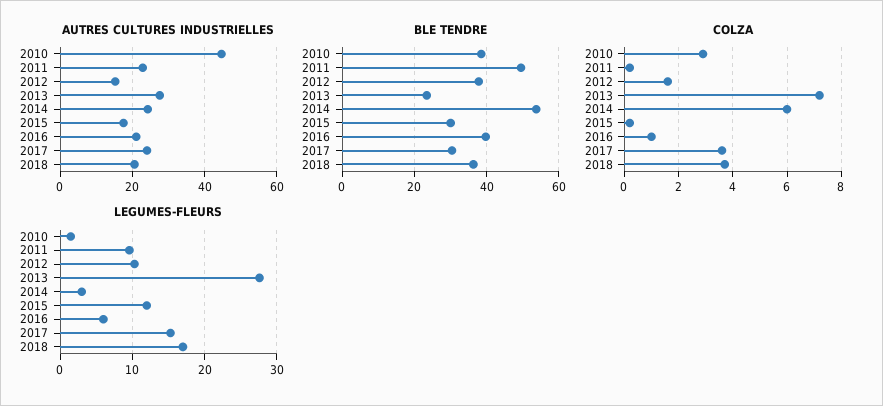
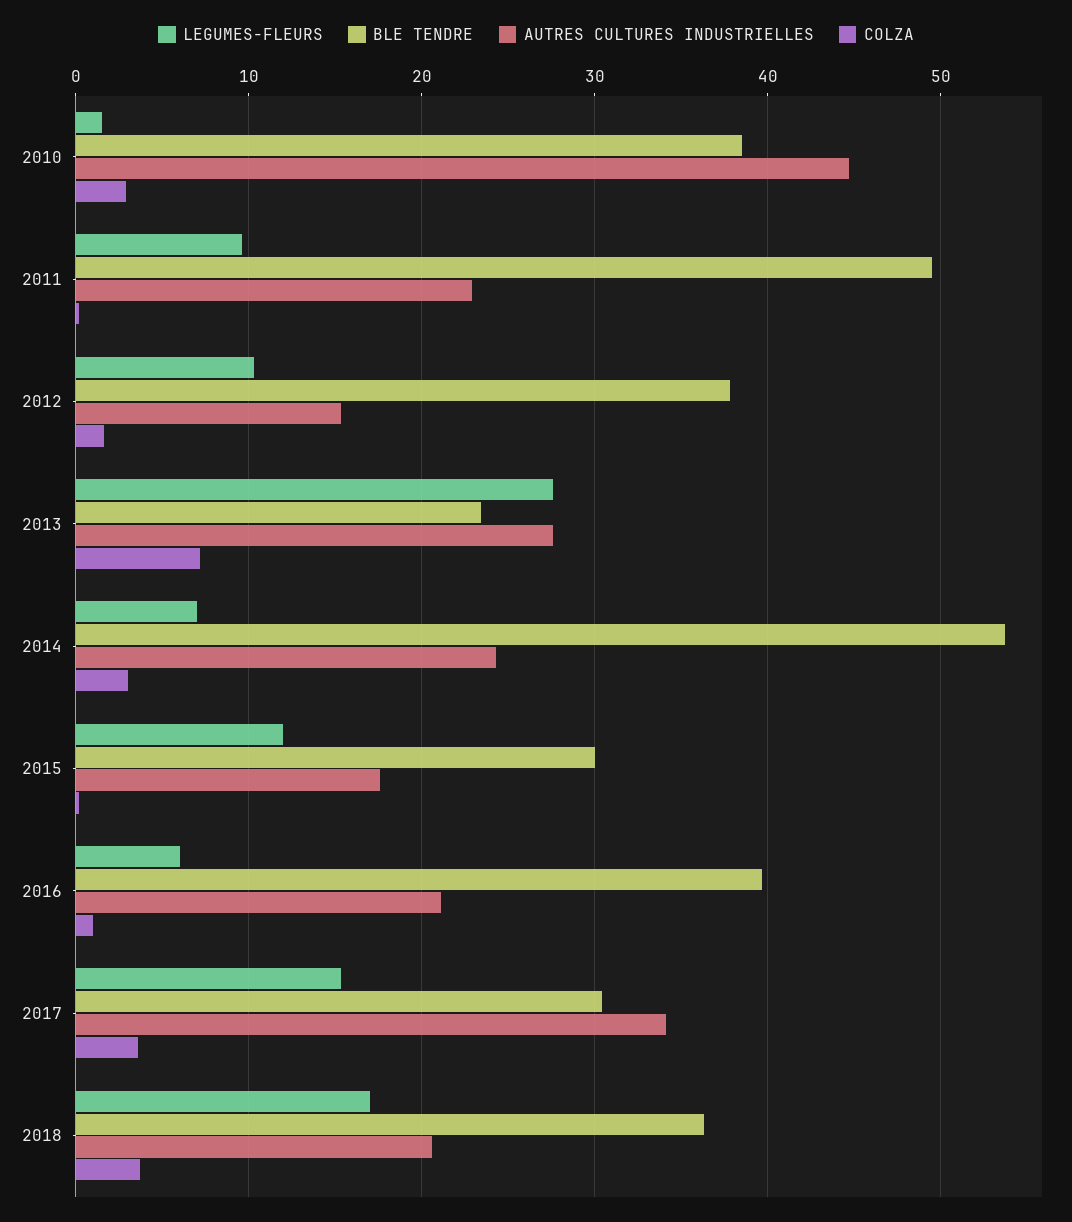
  {
    "AUTRES CULTURES INDUSTRIELLES": {
      "2010": 45,
      "2011": 23,
      "2012": 15,
      "2013": 28,
      "2014": 24,
      "2015": 18,
      "2016": 21,
-     "2017": 24,
+     "2017": 34,
      "2018": 21
    },
    "BLE TENDRE": {
      "2010": 39,
      "2011": 50,
      "2012": 38,
      "2013": 23,
      "2014": 54,
      "2015": 30,
      "2016": 40,
      "2017": 30,
      "2018": 36
    },
    "COLZA": {
      "2010": 3,
      "2011": 0,
      "2012": 1.5,
      "2013": 7,
-     "2014": 6,
+     "2014": 3,
      "2015": 0,
      "2016": 1,
      "2017": 3.5,
      "2018": 3.5
    },
    "LEGUMES-FLEURS": {
      "2010": 2,
      "2011": 10,
      "2012": 10,
      "2013": 28,
-     "2014": 3,
+     "2014": 7,
      "2015": 12,
      "2016": 6,
      "2017": 15,
      "2018": 17
    }
  }

